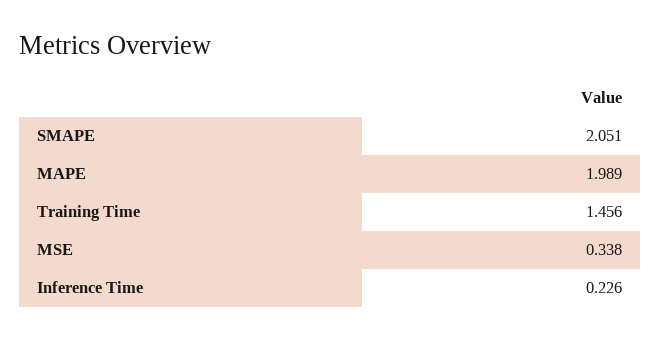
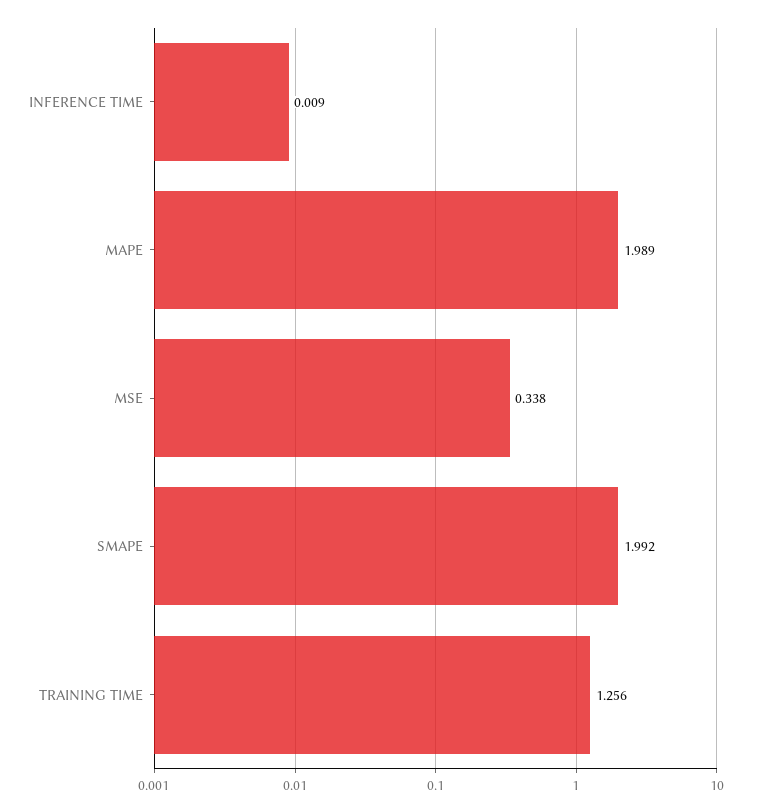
  {
-   "SMAPE": 2.051,
+   "SMAPE": 1.992,
    "MAPE": 1.989,
-   "Training Time": 1.456,
+   "Training Time": 1.256,
    "MSE": 0.338,
-   "Inference Time": 0.226
+   "Inference Time": 0.009
  }

